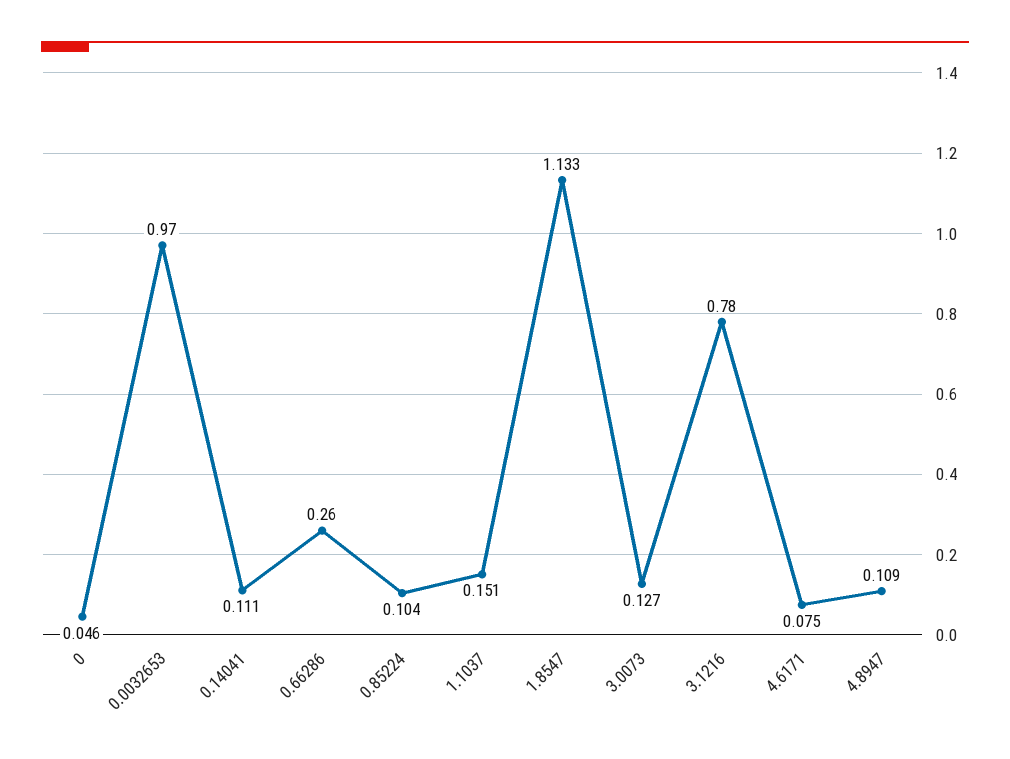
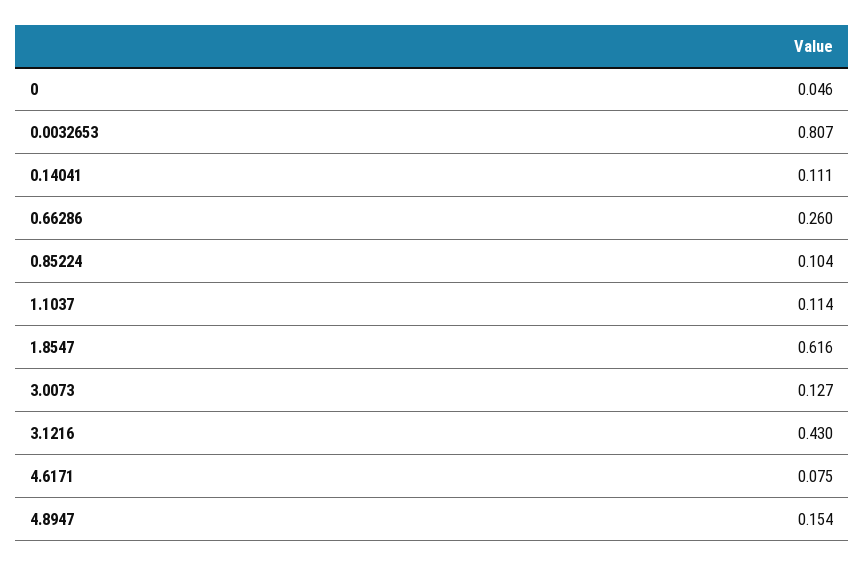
  {
    "0": 0.046,
-   "0.0032653": 0.97,
+   "0.0032653": 0.807,
    "0.14041": 0.111,
    "0.66286": 0.26,
    "0.85224": 0.104,
-   "1.1037": 0.151,
+   "1.1037": 0.114,
-   "1.8547": 1.133,
+   "1.8547": 0.616,
    "3.0073": 0.127,
-   "3.1216": 0.78,
+   "3.1216": 0.43,
    "4.6171": 0.075,
-   "4.8947": 0.109
+   "4.8947": 0.154
  }

